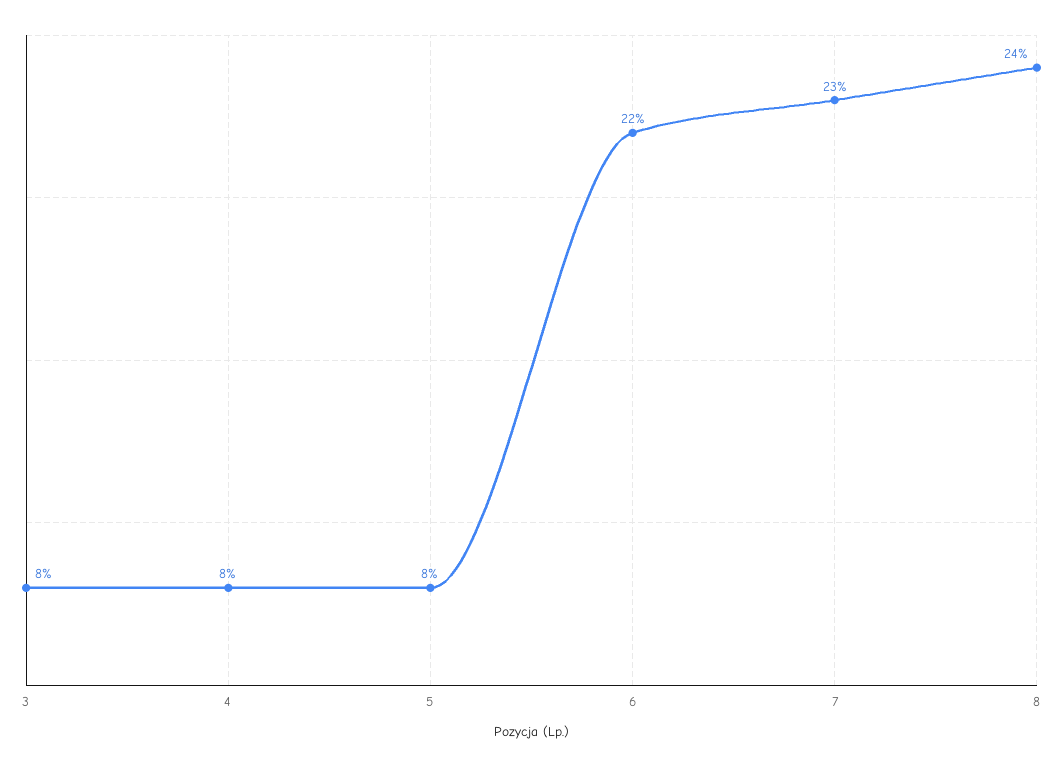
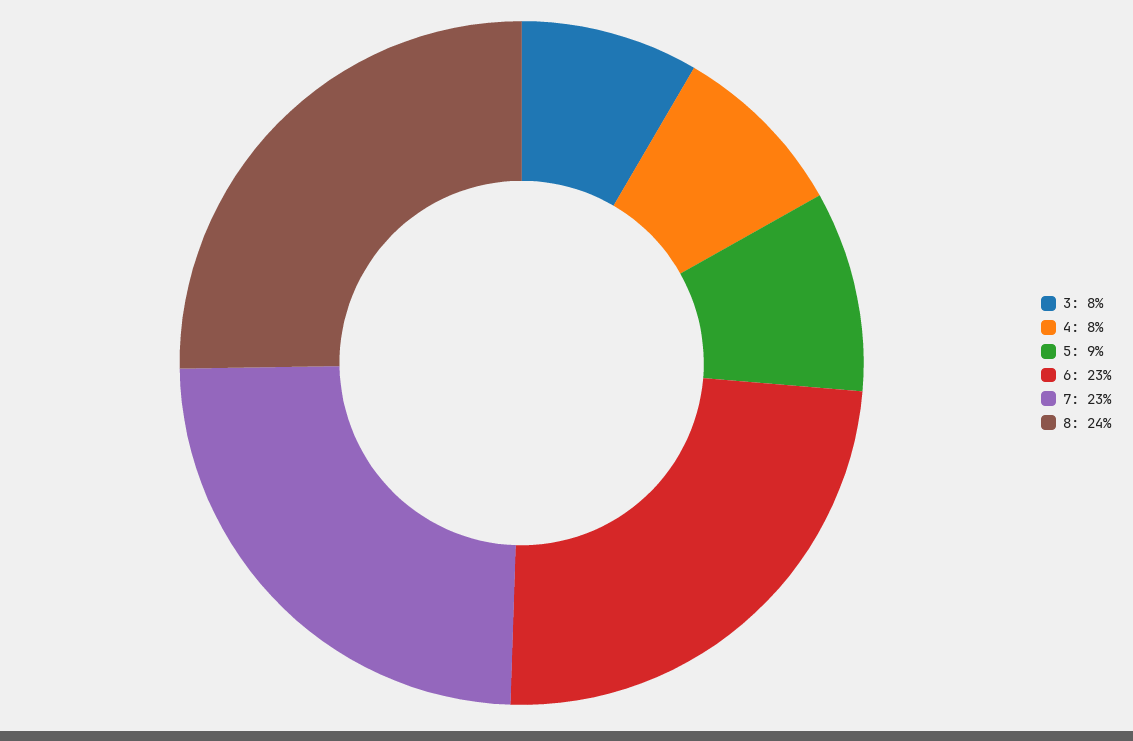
  {
    "3": 8,
    "4": 8,
-   "5": 8,
+   "5": 9,
-   "6": 22,
+   "6": 23,
    "7": 23,
    "8": 24
  }

